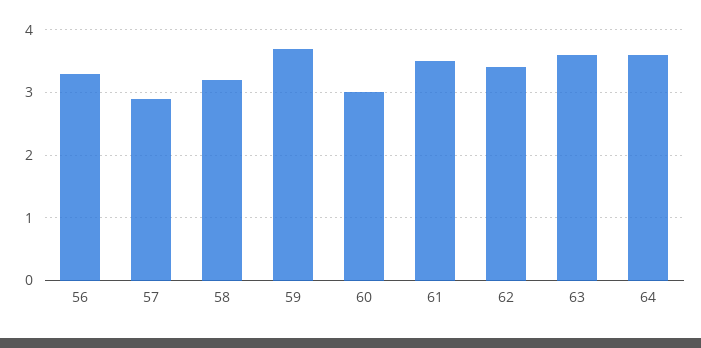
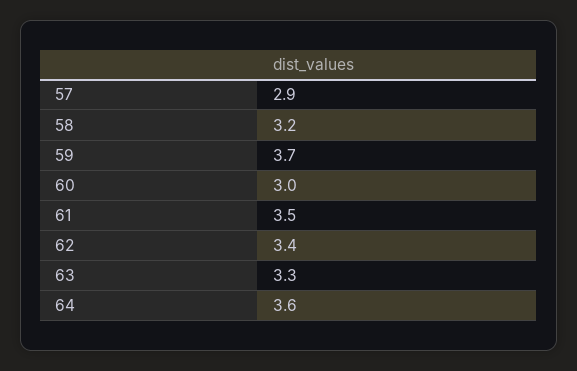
  {
-   "56": 3.3,
    "57": 2.9,
    "58": 3.2,
    "59": 3.7,
    "60": 3,
    "61": 3.5,
    "62": 3.4,
-   "63": 3.6,
+   "63": 3.3,
    "64": 3.6
  }

